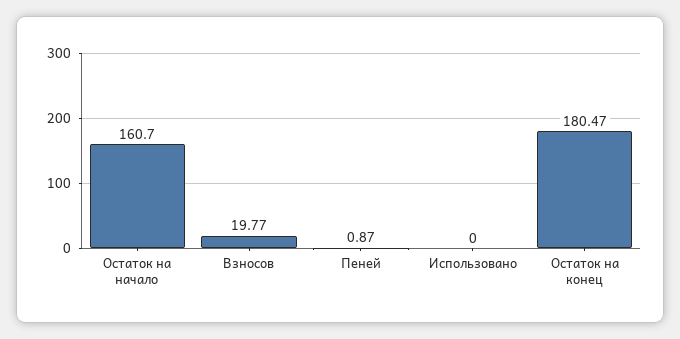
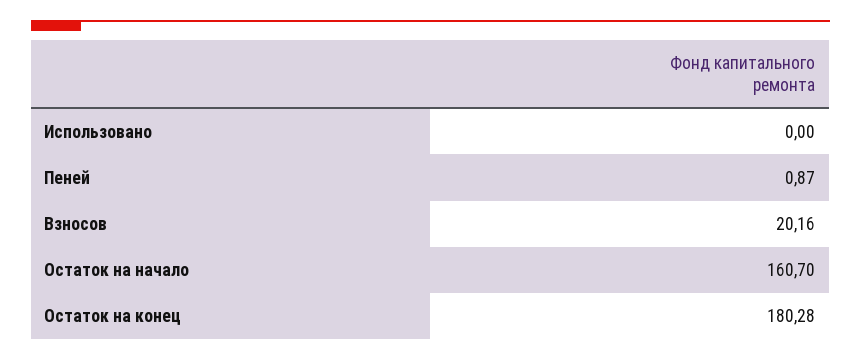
  {
    "Остаток на начало": 160.7,
-   "Взносов": 19.77,
+   "Взносов": 20.16,
    "Пеней": 0.87,
    "Использовано": 0,
-   "Остаток на конец": 180.47
+   "Остаток на конец": 180.28
  }

